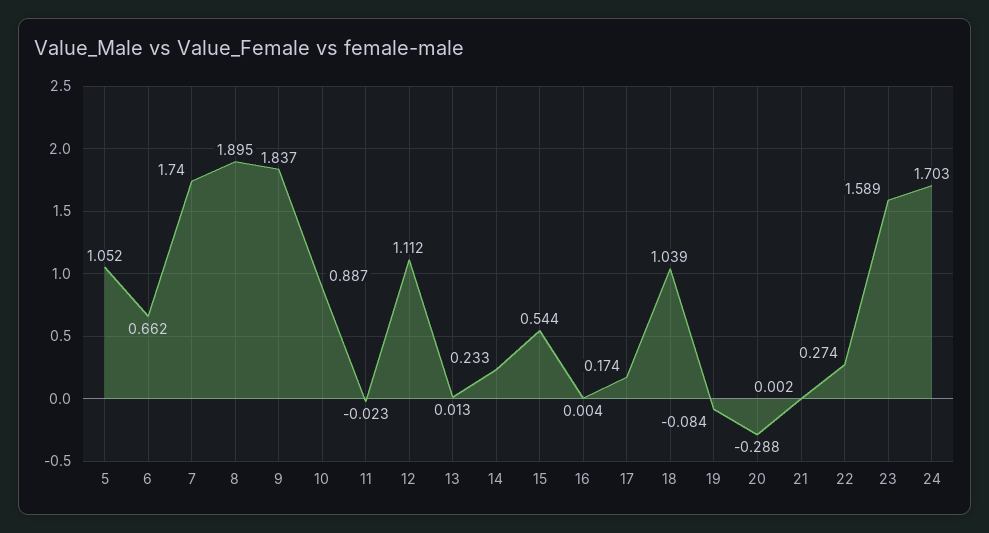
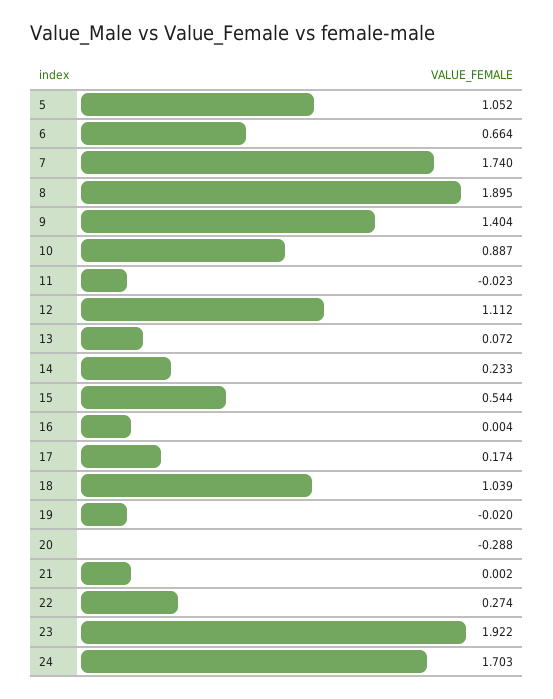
  {
    "5": 1.052,
-   "6": 0.662,
+   "6": 0.664,
    "7": 1.74,
    "8": 1.895,
-   "9": 1.837,
+   "9": 1.404,
    "10": 0.887,
    "11": -0.023,
    "12": 1.112,
-   "13": 0.013,
+   "13": 0.072,
    "14": 0.233,
    "15": 0.544,
    "16": 0.004,
    "17": 0.174,
    "18": 1.039,
-   "19": -0.084,
+   "19": -0.02,
    "20": -0.288,
    "21": 0.002,
    "22": 0.274,
-   "23": 1.589,
+   "23": 1.922,
    "24": 1.703
  }

